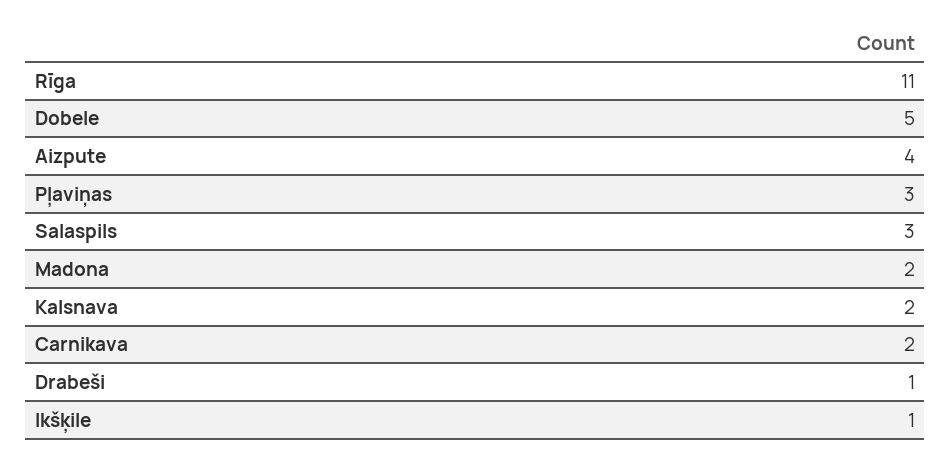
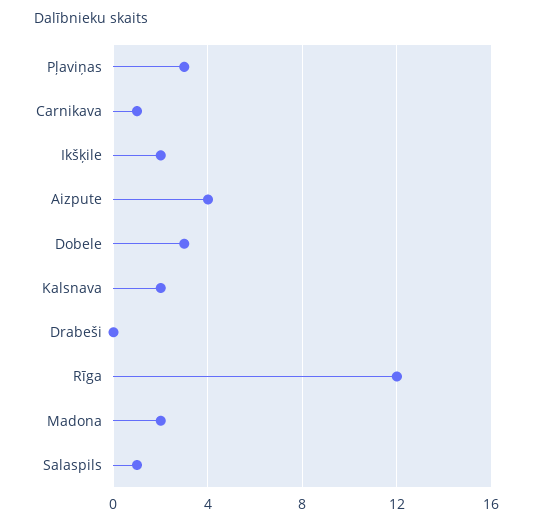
  {
-   "Rīga": 11,
+   "Rīga": 12,
-   "Dobele": 5,
+   "Dobele": 3,
    "Aizpute": 4,
    "Pļaviņas": 3,
-   "Salaspils": 3,
+   "Salaspils": 1,
    "Madona": 2,
    "Kalsnava": 2,
-   "Carnikava": 2,
+   "Carnikava": 1,
-   "Drabeši": 1,
+   "Drabeši": 0,
-   "Ikšķile": 1
+   "Ikšķile": 2
  }

